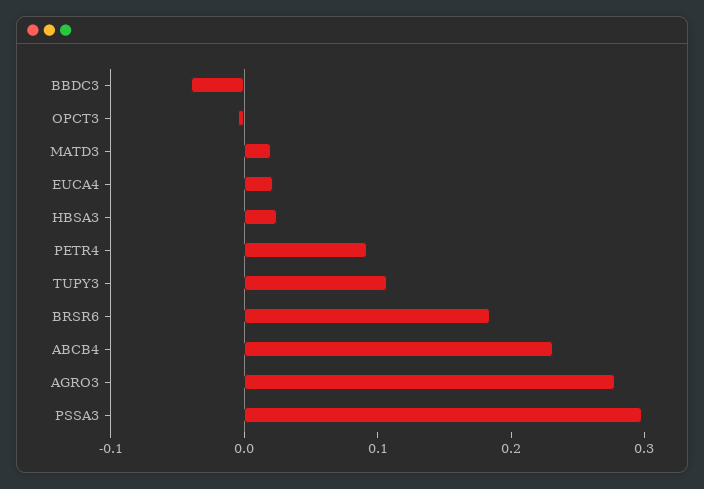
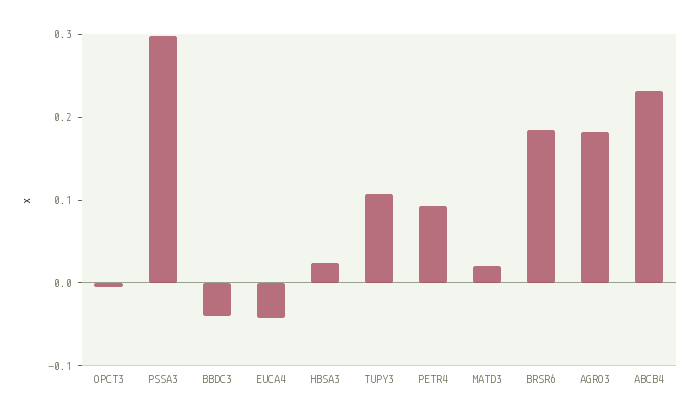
  {
    "BBDC3": -0.04,
    "OPCT3": 0,
    "MATD3": 0.02,
-   "EUCA4": 0.02,
+   "EUCA4": -0.04,
    "HBSA3": 0.02,
    "PETR4": 0.1,
    "TUPY3": 0.1,
    "BRSR6": 0.18,
    "ABCB4": 0.24,
-   "AGRO3": 0.28,
+   "AGRO3": 0.18,
    "PSSA3": 0.3
  }

